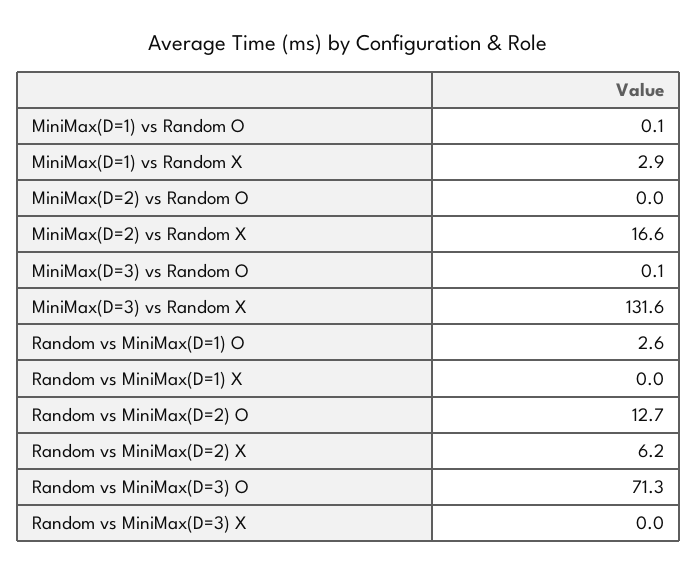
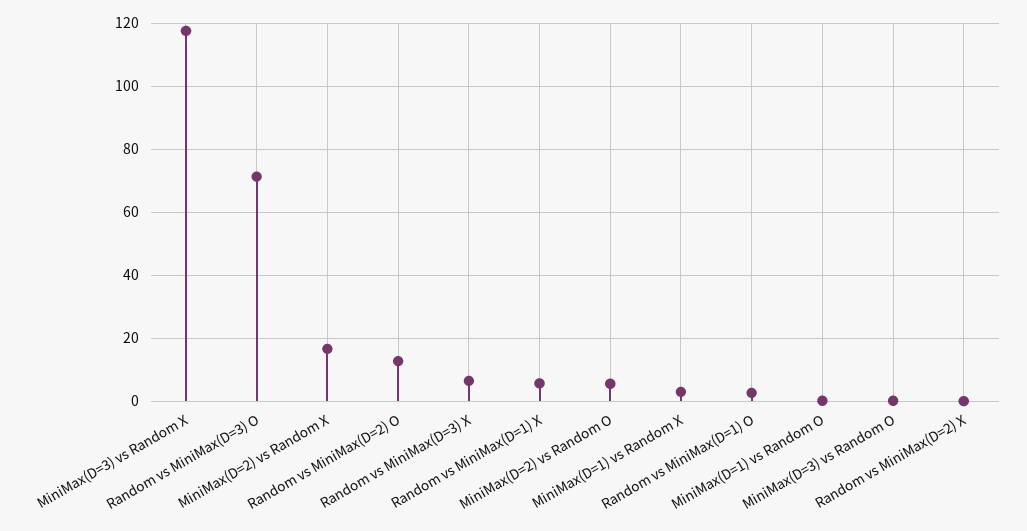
  {
    "MiniMax(D=1) vs Random O": 0.1,
    "MiniMax(D=1) vs Random X": 2.9,
-   "MiniMax(D=2) vs Random O": 0,
+   "MiniMax(D=2) vs Random O": 6,
    "MiniMax(D=2) vs Random X": 16.6,
    "MiniMax(D=3) vs Random O": 0.1,
-   "MiniMax(D=3) vs Random X": 131.6,
+   "MiniMax(D=3) vs Random X": 118,
    "Random vs MiniMax(D=1) O": 2.6,
-   "Random vs MiniMax(D=1) X": 0,
+   "Random vs MiniMax(D=1) X": 6,
    "Random vs MiniMax(D=2) O": 12.7,
-   "Random vs MiniMax(D=2) X": 6.2,
+   "Random vs MiniMax(D=2) X": 0,
    "Random vs MiniMax(D=3) O": 71.3,
-   "Random vs MiniMax(D=3) X": 0
+   "Random vs MiniMax(D=3) X": 6
  }

